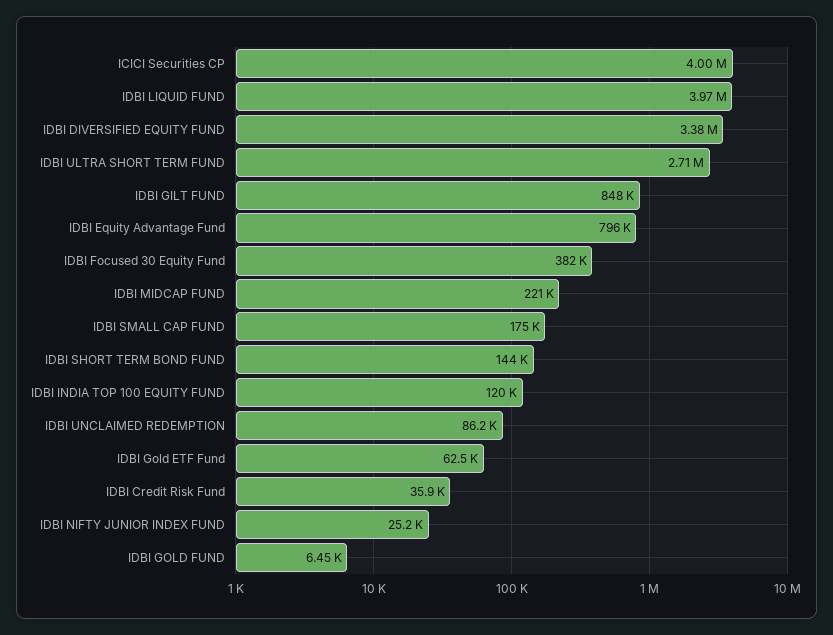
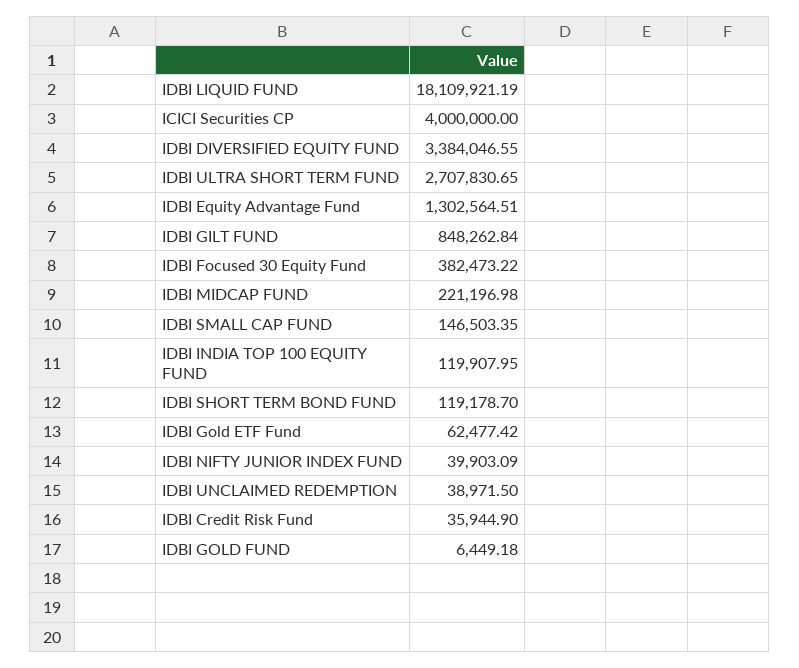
  {
    "ICICI Securities CP": 4000000,
-   "IDBI LIQUID FUND": 3970000,
+   "IDBI LIQUID FUND": 18109921.19,
    "IDBI DIVERSIFIED EQUITY FUND": 3384046.55,
    "IDBI ULTRA SHORT TERM FUND": 2707830.65,
    "IDBI GILT FUND": 848262.84,
-   "IDBI Equity Advantage Fund": 796000,
+   "IDBI Equity Advantage Fund": 1302564.51,
    "IDBI Focused 30 Equity Fund": 382473.22,
    "IDBI MIDCAP FUND": 221196.98,
-   "IDBI SMALL CAP FUND": 175000,
+   "IDBI SMALL CAP FUND": 146503.35,
-   "IDBI SHORT TERM BOND FUND": 144000,
+   "IDBI SHORT TERM BOND FUND": 119178.7,
    "IDBI INDIA TOP 100 EQUITY FUND": 119907.95,
-   "IDBI UNCLAIMED REDEMPTION": 86200,
+   "IDBI UNCLAIMED REDEMPTION": 38971.5,
    "IDBI Gold ETF Fund": 62477.42,
    "IDBI Credit Risk Fund": 35944.9,
-   "IDBI NIFTY JUNIOR INDEX FUND": 25200,
+   "IDBI NIFTY JUNIOR INDEX FUND": 39903.09,
    "IDBI GOLD FUND": 6449.18
  }

